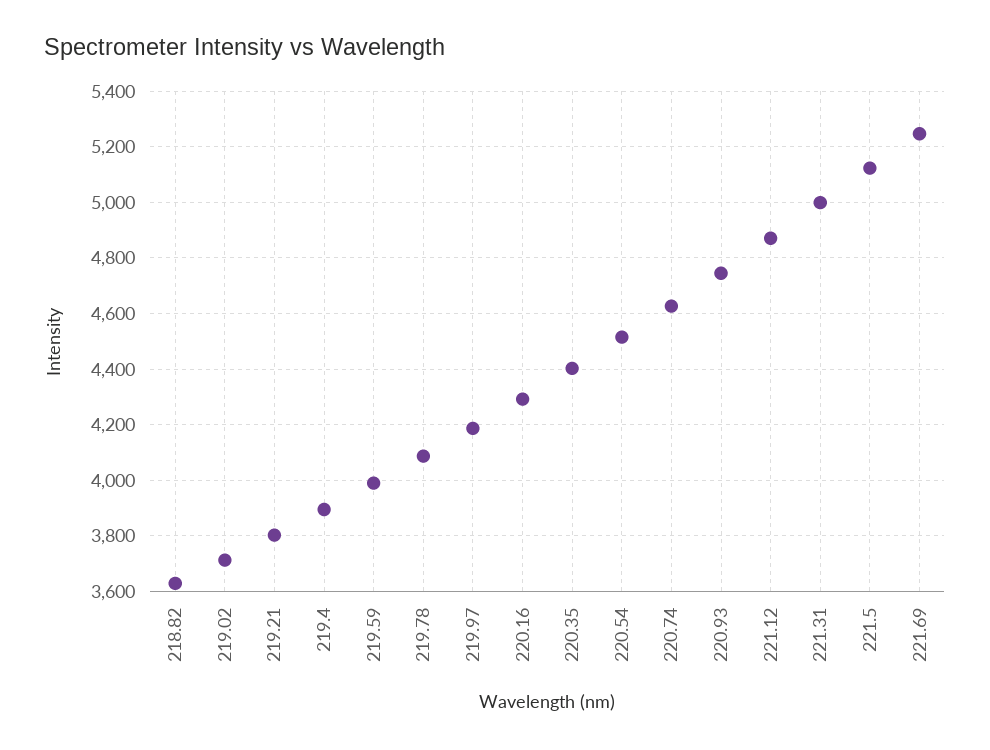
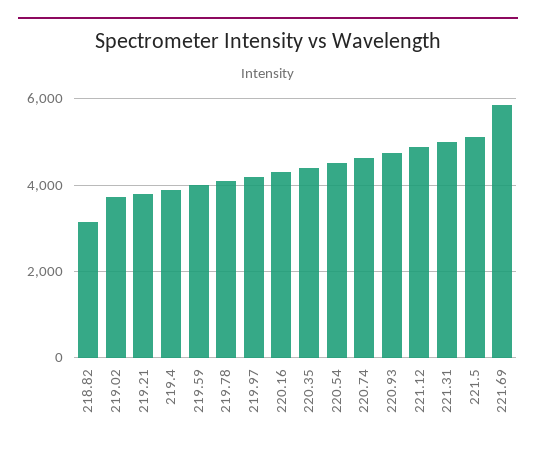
  {
-   "218.82": 3625,
+   "218.82": 3200,
    "219.02": 3725,
    "219.21": 3800,
    "219.4": 3900,
    "219.59": 4000,
    "219.78": 4075,
    "219.97": 4175,
    "220.16": 4300,
    "220.35": 4400,
    "220.54": 4525,
    "220.74": 4625,
    "220.93": 4750,
    "221.12": 4875,
    "221.31": 5000,
    "221.5": 5125,
-   "221.69": 5250
+   "221.69": 5800
  }

